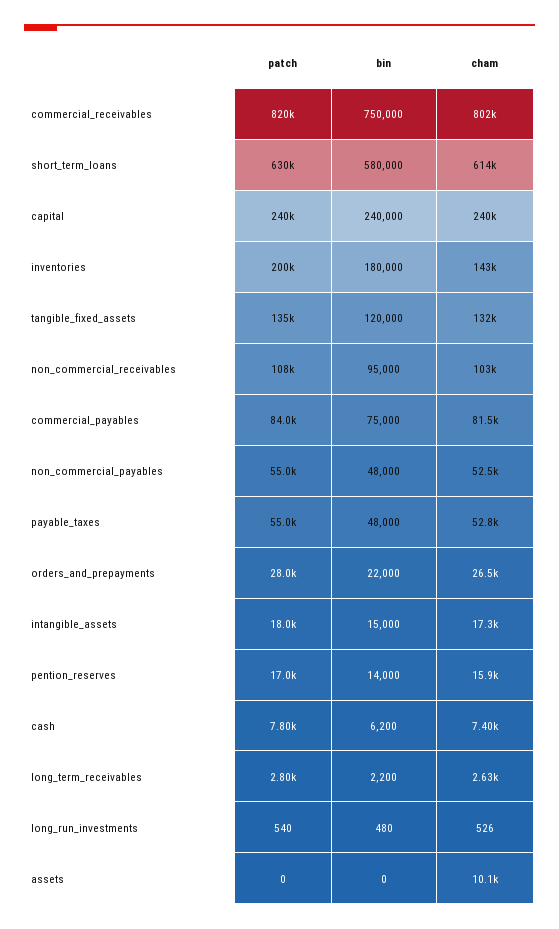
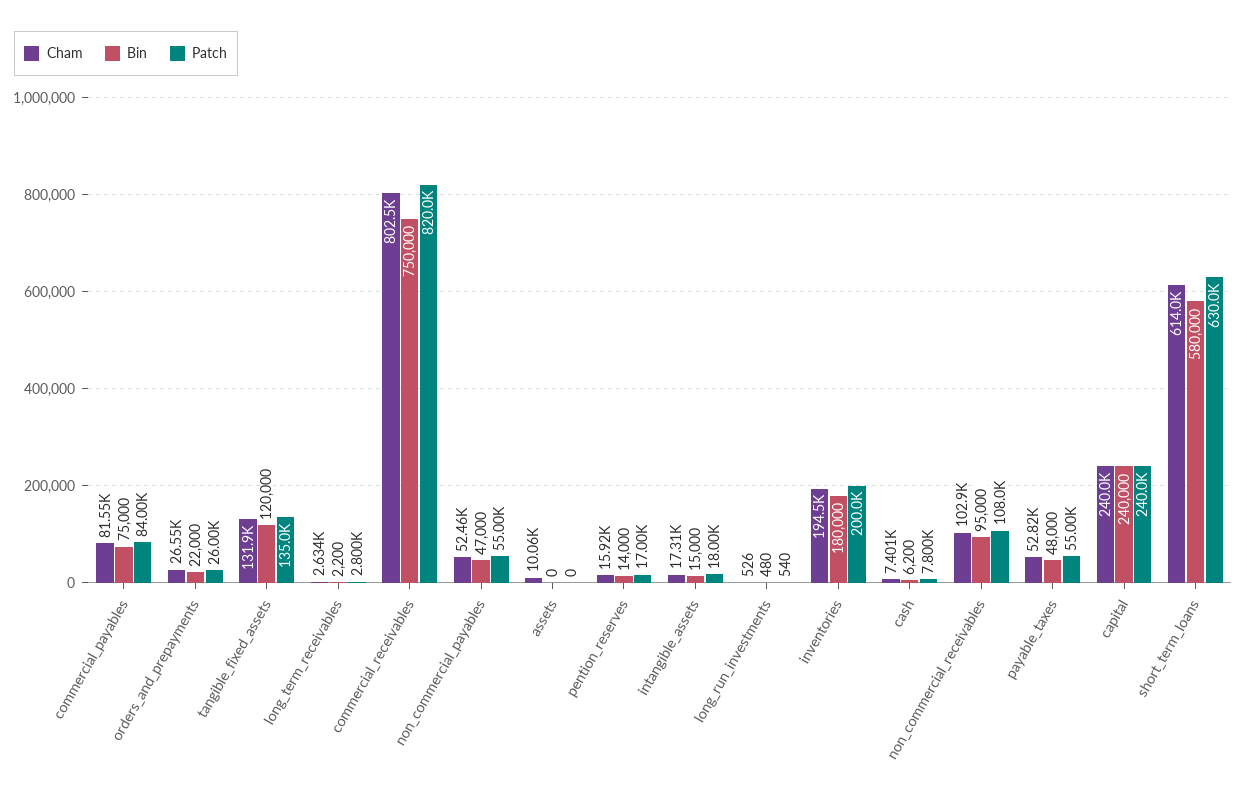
  {
    "patch": {
      "commercial_receivables": 820000,
      "short_term_loans": 630000,
      "capital": 240000,
      "inventories": 200000,
      "tangible_fixed_assets": 135000,
      "non_commercial_receivables": 108000,
      "commercial_payables": 84000,
      "non_commercial_payables": 55000,
      "payable_taxes": 55000,
-     "orders_and_prepayments": 28000,
+     "orders_and_prepayments": 26000,
      "intangible_assets": 18000,
      "pention_reserves": 17000,
      "cash": 7800,
      "long_term_receivables": 2800,
      "long_run_investments": 540,
      "assets": 0
    },
    "bin": {
      "commercial_receivables": 750000,
      "short_term_loans": 580000,
      "capital": 240000,
      "inventories": 180000,
      "tangible_fixed_assets": 120000,
      "non_commercial_receivables": 95000,
      "commercial_payables": 75000,
-     "non_commercial_payables": 48000,
+     "non_commercial_payables": 47000,
      "payable_taxes": 48000,
      "orders_and_prepayments": 22000,
      "intangible_assets": 15000,
      "pention_reserves": 14000,
      "cash": 6200,
      "long_term_receivables": 2200,
      "long_run_investments": 480,
      "assets": 0
    },
    "cham": {
      "commercial_receivables": 802500,
      "short_term_loans": 614000,
      "capital": 240000,
-     "inventories": 143000,
+     "inventories": 194500,
      "tangible_fixed_assets": 131900,
      "non_commercial_receivables": 102900,
      "commercial_payables": 81550,
      "non_commercial_payables": 52460,
      "payable_taxes": 52820,
      "orders_and_prepayments": 26550,
      "intangible_assets": 17310,
      "pention_reserves": 15920,
      "cash": 7401,
      "long_term_receivables": 2634,
      "long_run_investments": 526,
      "assets": 10060
    }
  }

